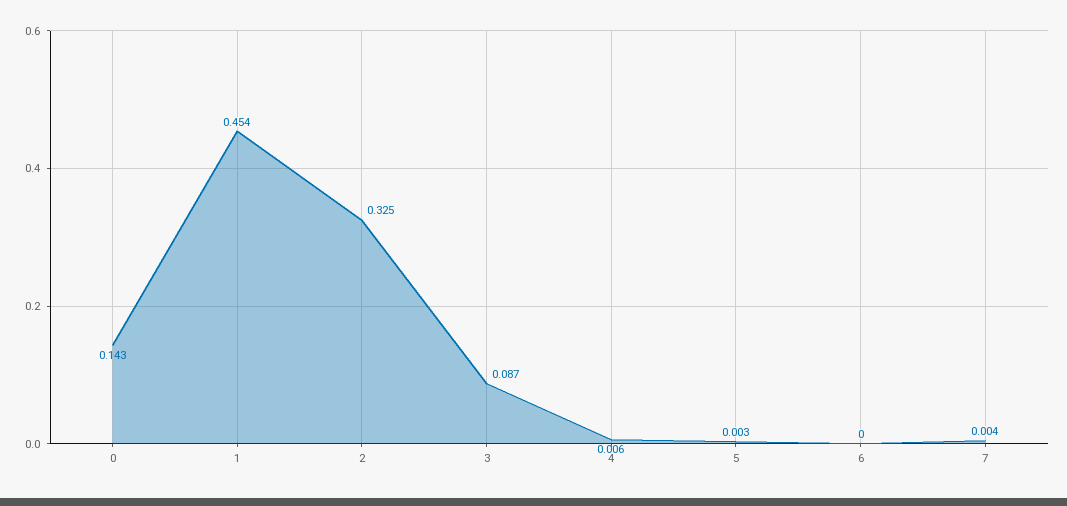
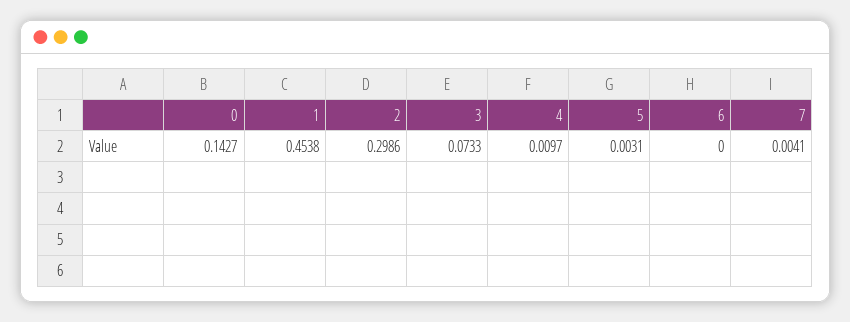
  {
    "0": 0.1427,
    "1": 0.4538,
-   "2": 0.325,
+   "2": 0.2986,
-   "3": 0.087,
+   "3": 0.0733,
-   "4": 0.006,
+   "4": 0.0097,
    "5": 0.0031,
    "6": 0,
    "7": 0.0041
  }

